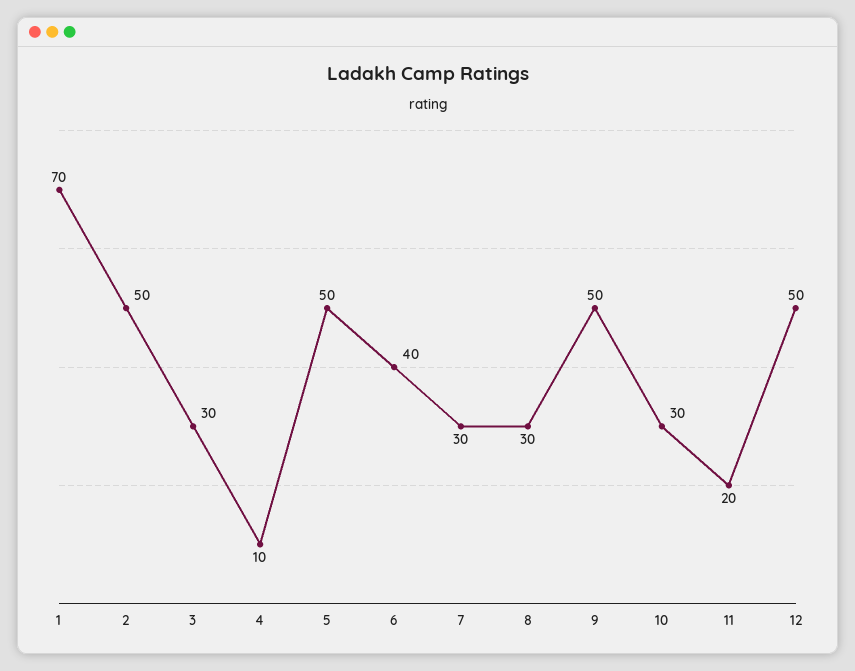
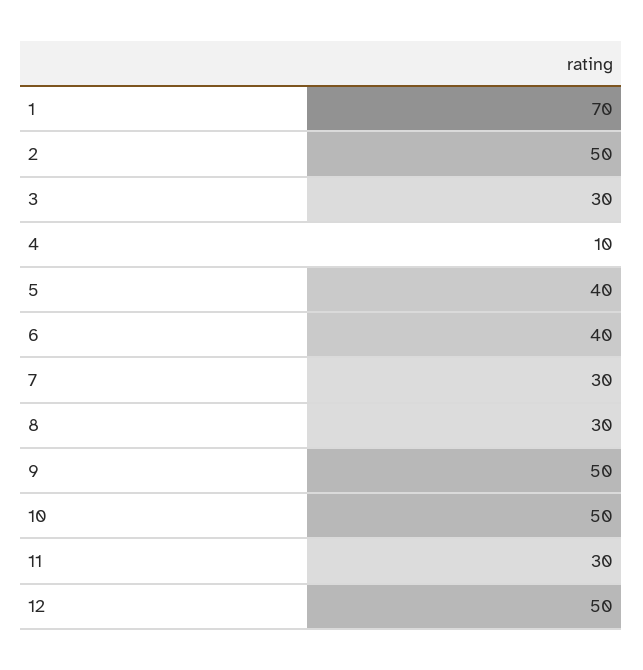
  {
    "1": 70,
    "2": 50,
    "3": 30,
    "4": 10,
-   "5": 50,
+   "5": 40,
    "6": 40,
    "7": 30,
    "8": 30,
    "9": 50,
-   "10": 30,
+   "10": 50,
-   "11": 20,
+   "11": 30,
    "12": 50
  }

